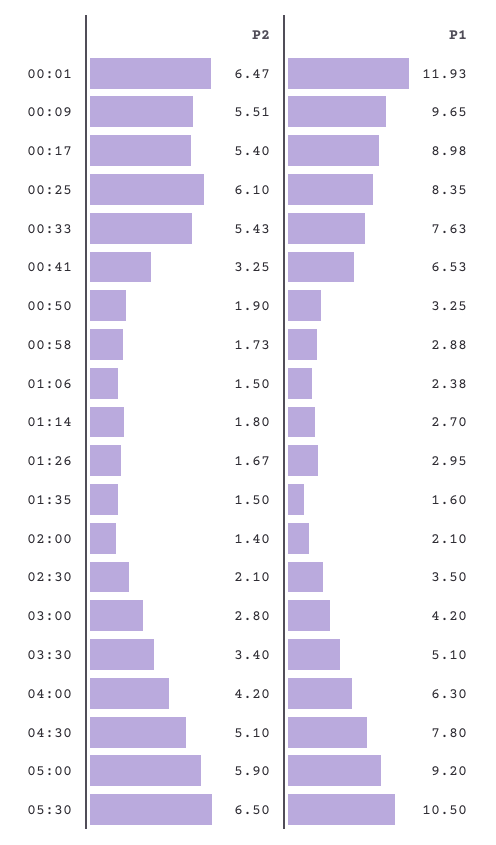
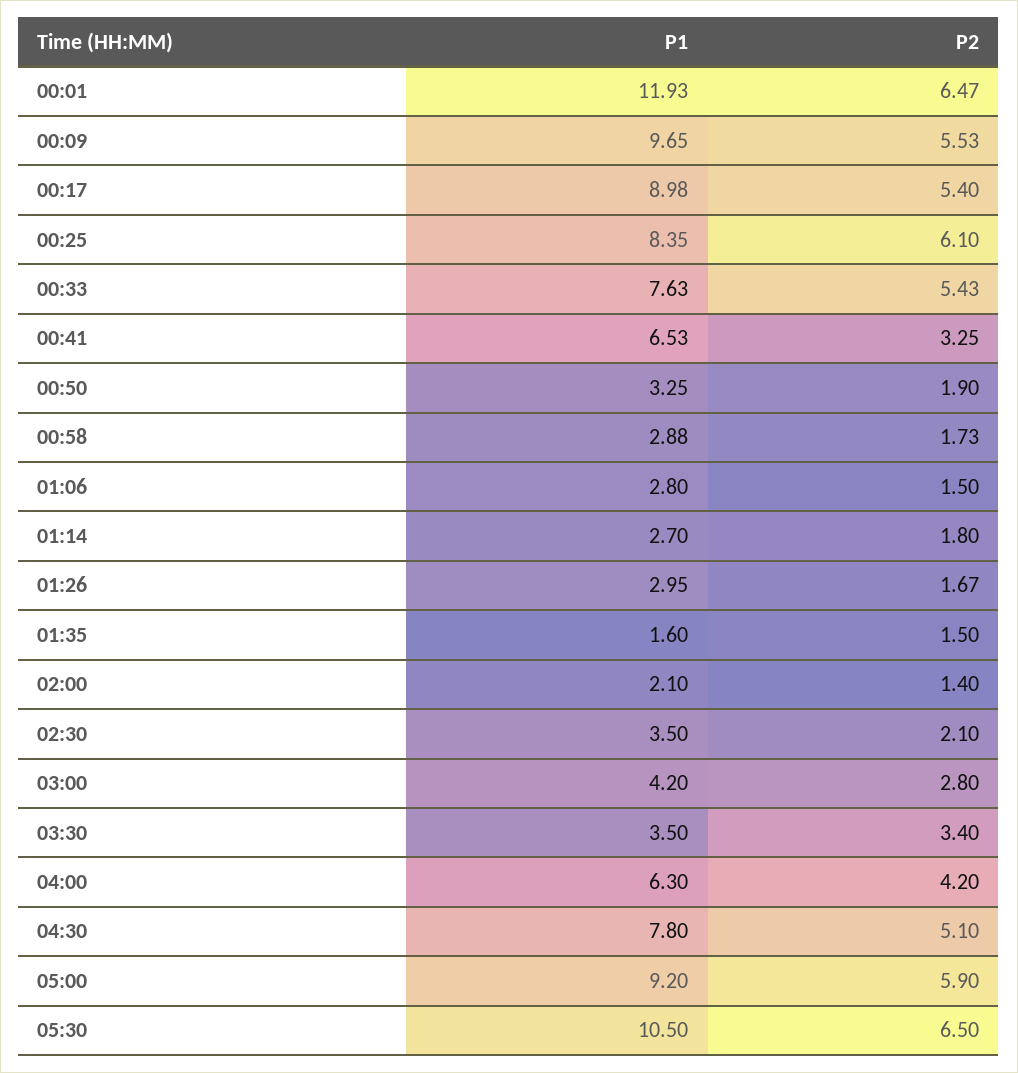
  {
    "P2": {
      "00:01": 6.47,
-     "00:09": 5.51,
+     "00:09": 5.53,
      "00:17": 5.4,
      "00:25": 6.1,
      "00:33": 5.43,
      "00:41": 3.25,
      "00:50": 1.9,
      "00:58": 1.73,
      "01:06": 1.5,
      "01:14": 1.8,
      "01:26": 1.67,
      "01:35": 1.5,
      "02:00": 1.4,
      "02:30": 2.1,
      "03:00": 2.8,
      "03:30": 3.4,
      "04:00": 4.2,
      "04:30": 5.1,
      "05:00": 5.9,
      "05:30": 6.5
    },
    "P1": {
      "00:01": 11.93,
      "00:09": 9.65,
      "00:17": 8.98,
      "00:25": 8.35,
      "00:33": 7.63,
      "00:41": 6.53,
      "00:50": 3.25,
      "00:58": 2.88,
-     "01:06": 2.38,
+     "01:06": 2.8,
      "01:14": 2.7,
      "01:26": 2.95,
      "01:35": 1.6,
      "02:00": 2.1,
      "02:30": 3.5,
      "03:00": 4.2,
-     "03:30": 5.1,
+     "03:30": 3.5,
      "04:00": 6.3,
      "04:30": 7.8,
      "05:00": 9.2,
      "05:30": 10.5
    }
  }

